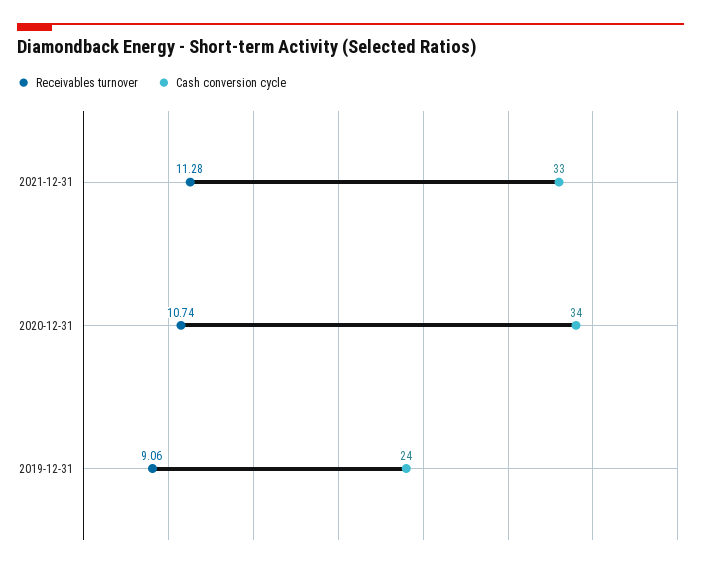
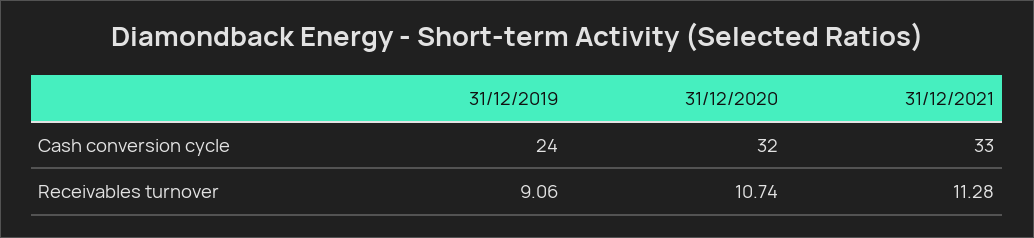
  {
    "Receivables turnover": {
      "2021-12-31": 11.28,
      "2020-12-31": 10.74,
      "2019-12-31": 9.06
    },
    "Cash conversion cycle": {
      "2021-12-31": 33,
-     "2020-12-31": 34,
+     "2020-12-31": 32,
      "2019-12-31": 24
    }
  }

